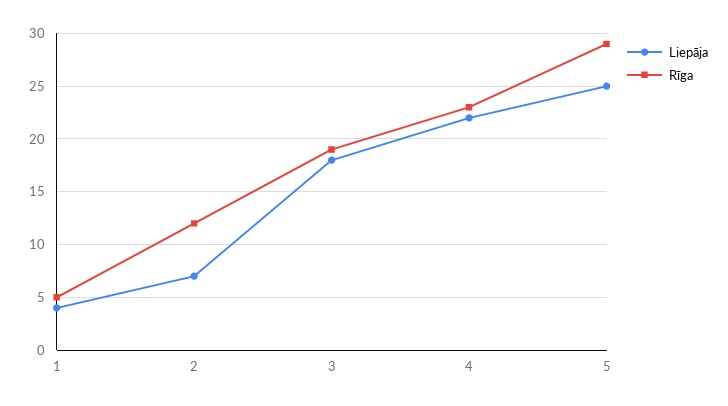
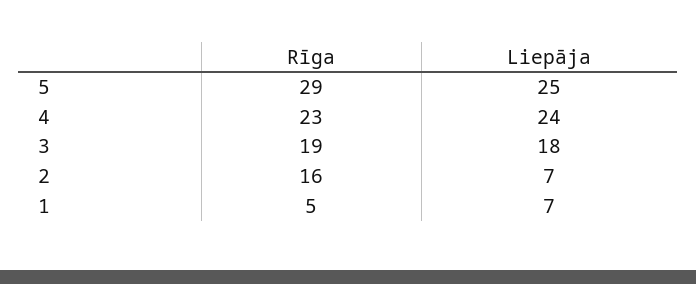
  {
    "Liepāja": {
-     "1": 4,
+     "1": 7,
      "2": 7,
      "3": 18,
-     "4": 22,
+     "4": 24,
      "5": 25
    },
    "Rīga": {
      "1": 5,
-     "2": 12,
+     "2": 16,
      "3": 19,
      "4": 23,
      "5": 29
    }
  }

